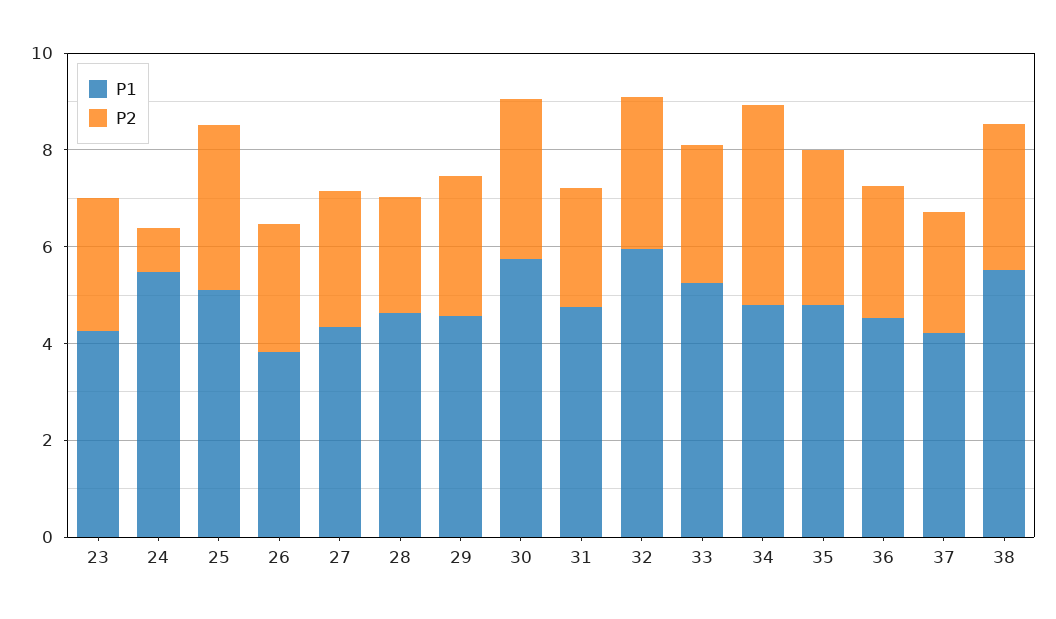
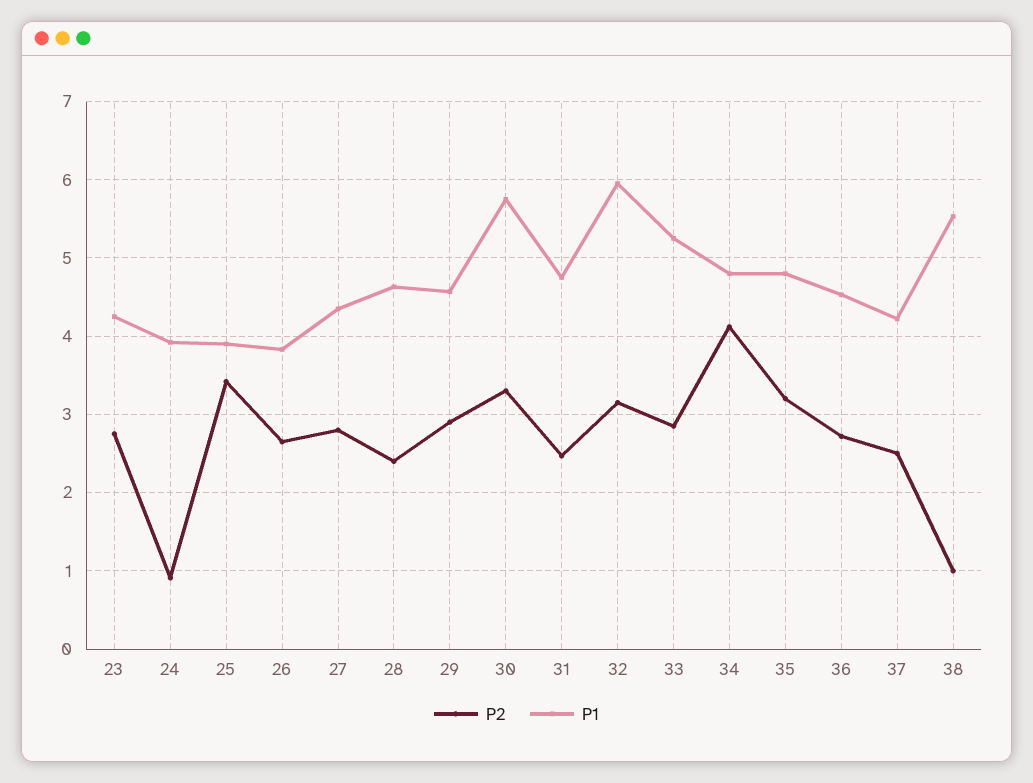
  {
    "P1": {
      "23": 4.3,
-     "24": 5.5,
+     "24": 3.9,
-     "25": 5,
+     "25": 3.9,
      "26": 3.8,
      "27": 4.4,
      "28": 4.6,
      "29": 4.6,
      "30": 5.8,
      "31": 4.8,
      "32": 6,
      "33": 5.3,
      "34": 4.8,
      "35": 4.8,
      "36": 4.5,
      "37": 4.2,
      "38": 5.5
    },
    "P2": {
      "23": 2.8,
      "24": 0.9,
      "25": 3.4,
      "26": 2.7,
      "27": 2.8,
      "28": 2.4,
      "29": 2.9,
      "30": 3.3,
      "31": 2.5,
      "32": 3.2,
      "33": 2.9,
      "34": 4.1,
      "35": 3.2,
      "36": 2.7,
      "37": 2.5,
-     "38": 3
+     "38": 1
    }
  }

